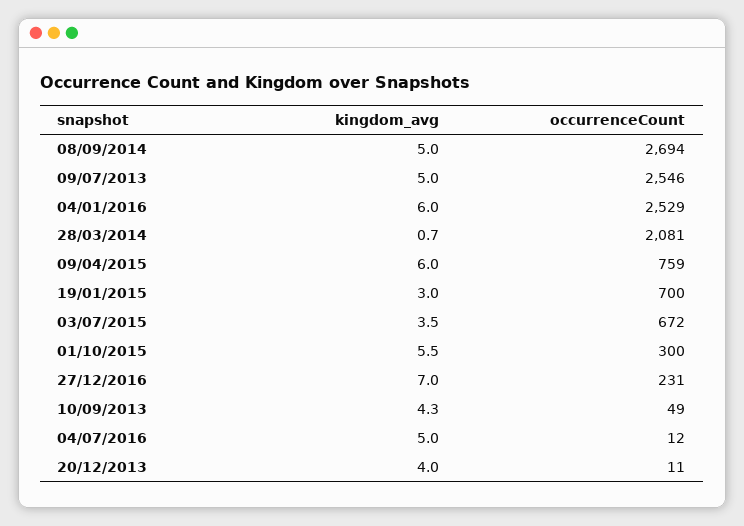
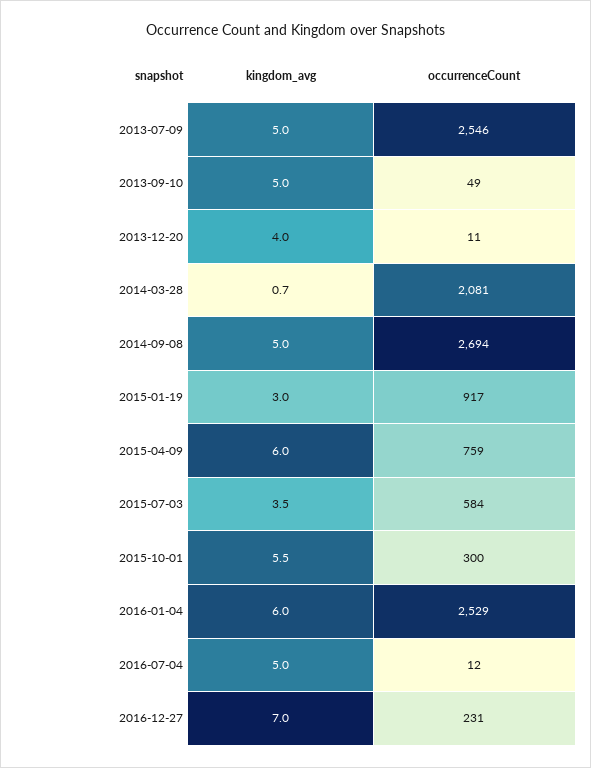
  {
    "kingdom_avg": {
      "08/09/2014": 5,
      "09/07/2013": 5,
      "04/01/2016": 6,
      "28/03/2014": 0.7,
      "09/04/2015": 6,
      "19/01/2015": 3,
      "03/07/2015": 3.5,
      "01/10/2015": 5.5,
      "27/12/2016": 7,
-     "10/09/2013": 4.3,
+     "10/09/2013": 5,
      "04/07/2016": 5,
      "20/12/2013": 4
    },
    "occurrenceCount": {
      "08/09/2014": 2694,
      "09/07/2013": 2546,
      "04/01/2016": 2529,
      "28/03/2014": 2081,
      "09/04/2015": 759,
-     "19/01/2015": 700,
+     "19/01/2015": 917,
-     "03/07/2015": 672,
+     "03/07/2015": 584,
      "01/10/2015": 300,
      "27/12/2016": 231,
      "10/09/2013": 49,
      "04/07/2016": 12,
      "20/12/2013": 11
    }
  }

